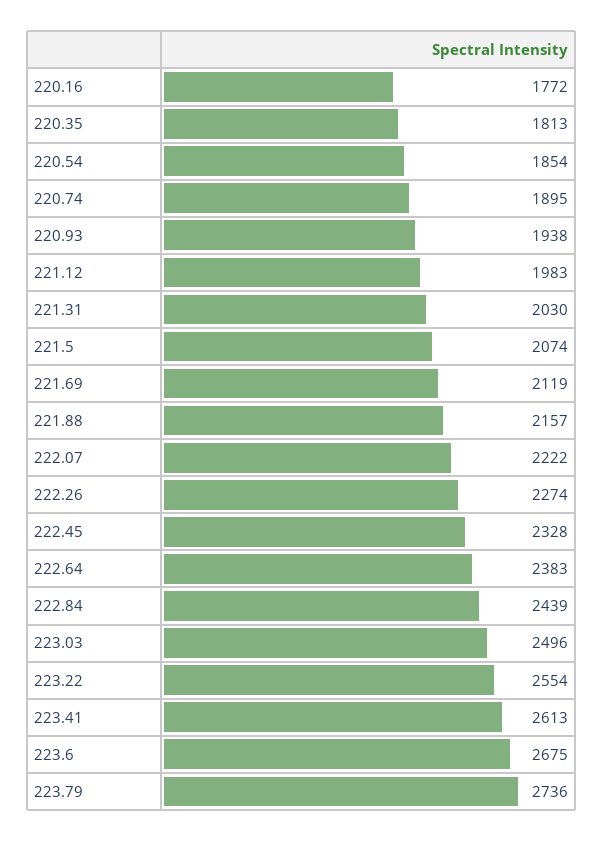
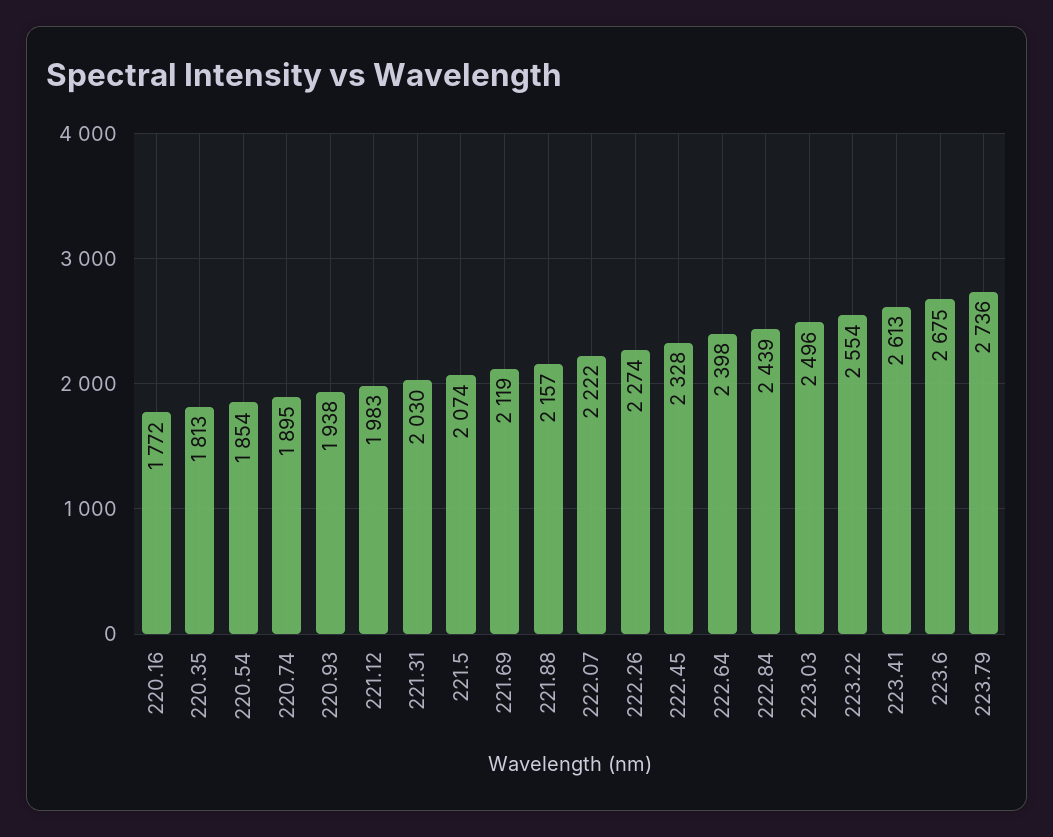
  {
    "220.16": 1772,
    "220.35": 1813,
    "220.54": 1854,
    "220.74": 1895,
    "220.93": 1938,
    "221.12": 1983,
    "221.31": 2030,
    "221.5": 2074,
    "221.69": 2119,
    "221.88": 2157,
    "222.07": 2222,
    "222.26": 2274,
    "222.45": 2328,
-   "222.64": 2383,
+   "222.64": 2398,
    "222.84": 2439,
    "223.03": 2496,
    "223.22": 2554,
    "223.41": 2613,
    "223.6": 2675,
    "223.79": 2736
  }

